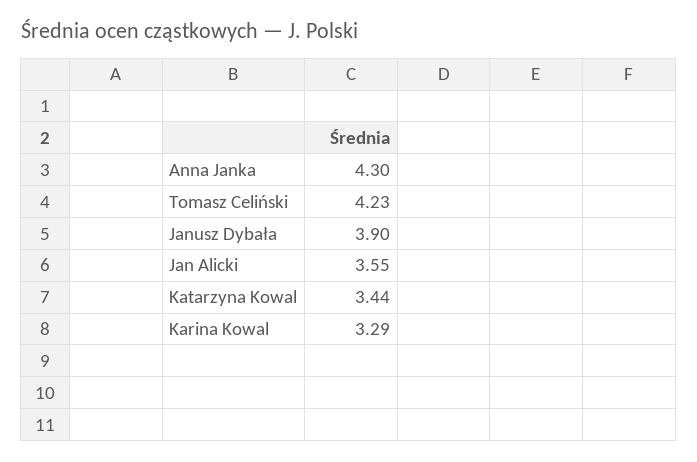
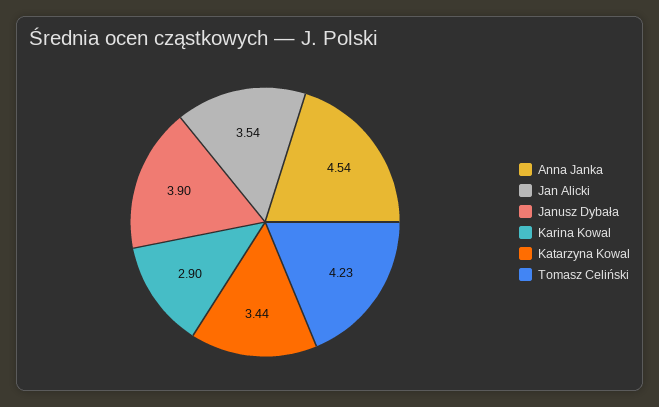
  {
-   "Anna Janka": 4.3,
+   "Anna Janka": 4.54,
    "Tomasz Celiński": 4.23,
    "Janusz Dybała": 3.9,
-   "Jan Alicki": 3.55,
+   "Jan Alicki": 3.54,
    "Katarzyna Kowal": 3.44,
-   "Karina Kowal": 3.29
+   "Karina Kowal": 2.9
  }

